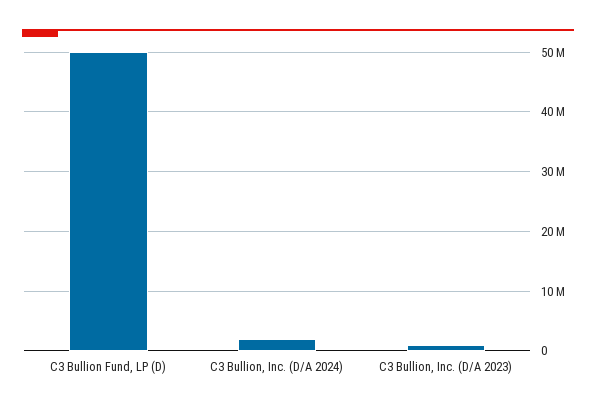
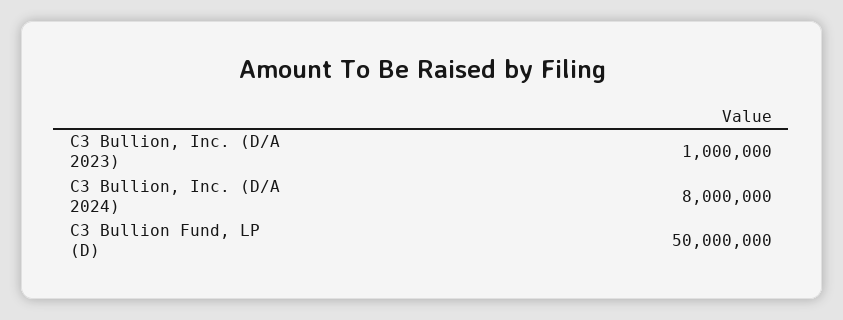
  {
    "C3 Bullion Fund, LP (D)": 50000000,
-   "C3 Bullion, Inc. (D/A 2024)": 2000000,
+   "C3 Bullion, Inc. (D/A 2024)": 8000000,
    "C3 Bullion, Inc. (D/A 2023)": 1000000
  }

